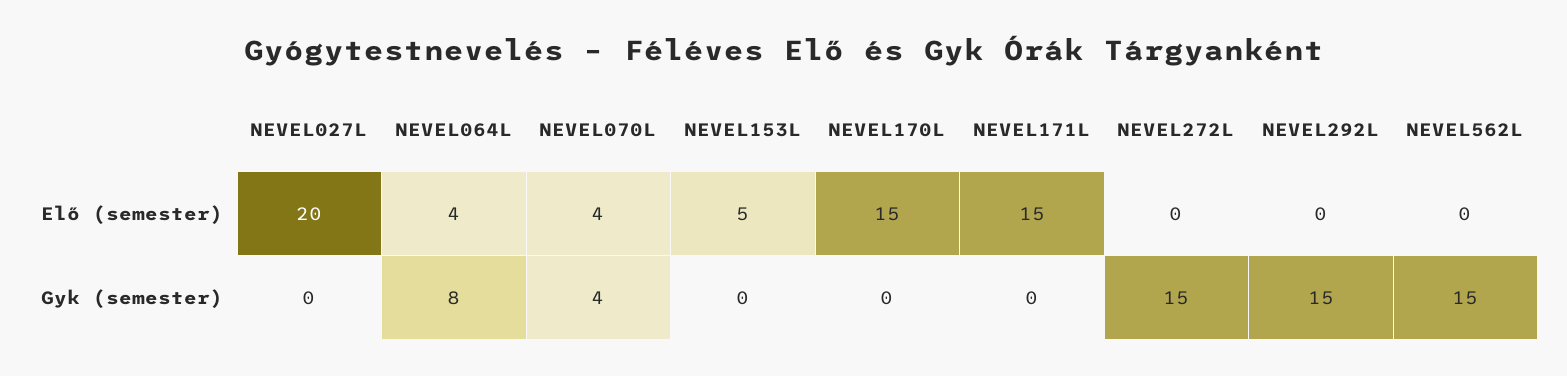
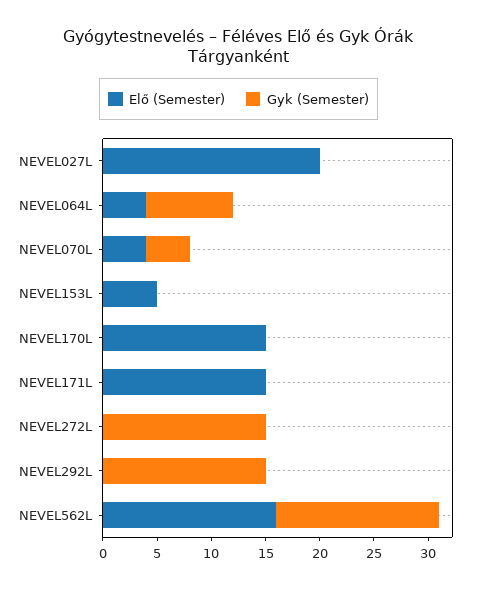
  {
    "Elő (semester)": {
      "NEVEL027L": 20,
      "NEVEL064L": 4,
      "NEVEL070L": 4,
      "NEVEL153L": 5,
      "NEVEL170L": 15,
      "NEVEL171L": 15,
      "NEVEL272L": 0,
      "NEVEL292L": 0,
-     "NEVEL562L": 0
+     "NEVEL562L": 16
    },
    "Gyk (semester)": {
      "NEVEL027L": 0,
      "NEVEL064L": 8,
      "NEVEL070L": 4,
      "NEVEL153L": 0,
      "NEVEL170L": 0,
      "NEVEL171L": 0,
      "NEVEL272L": 15,
      "NEVEL292L": 15,
      "NEVEL562L": 15
    }
  }

